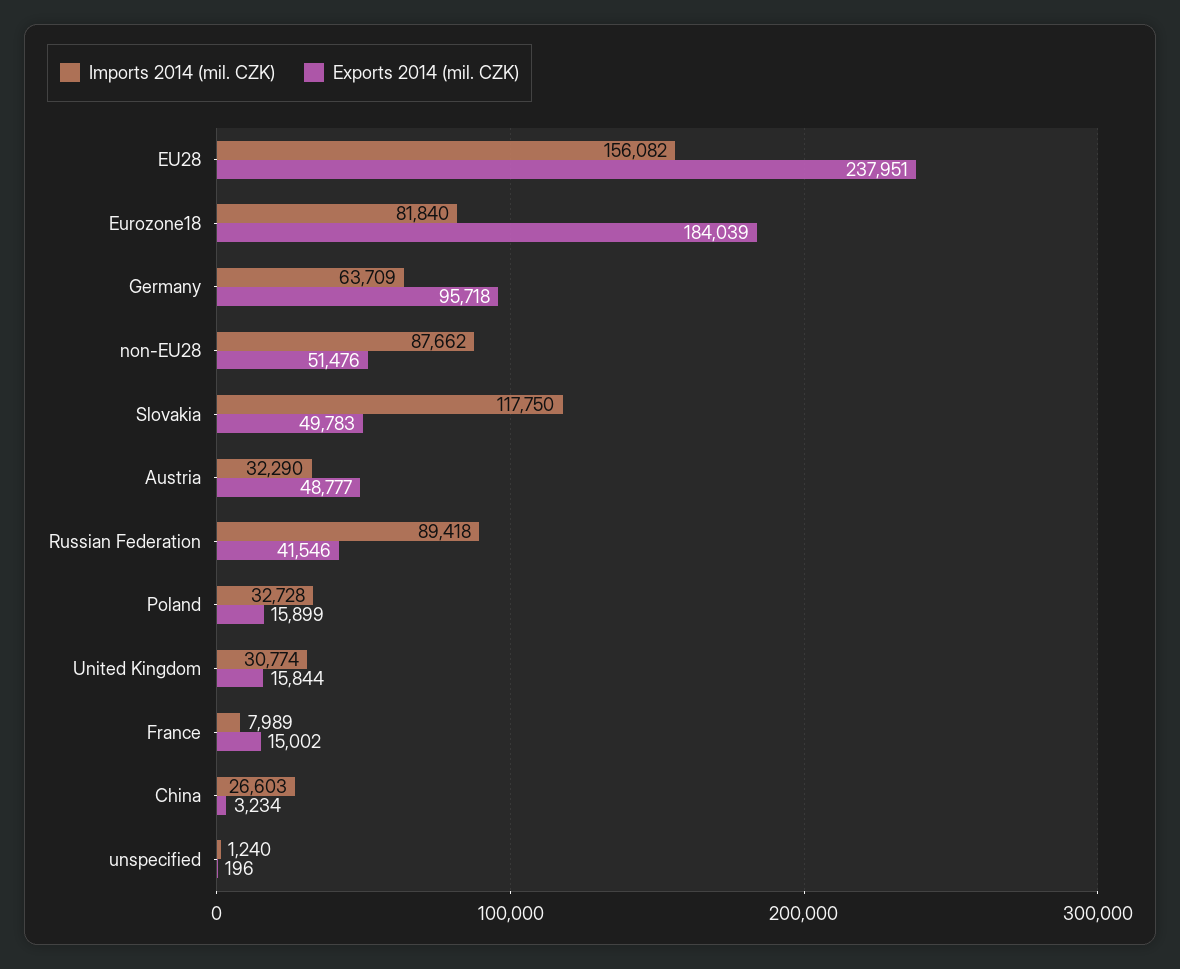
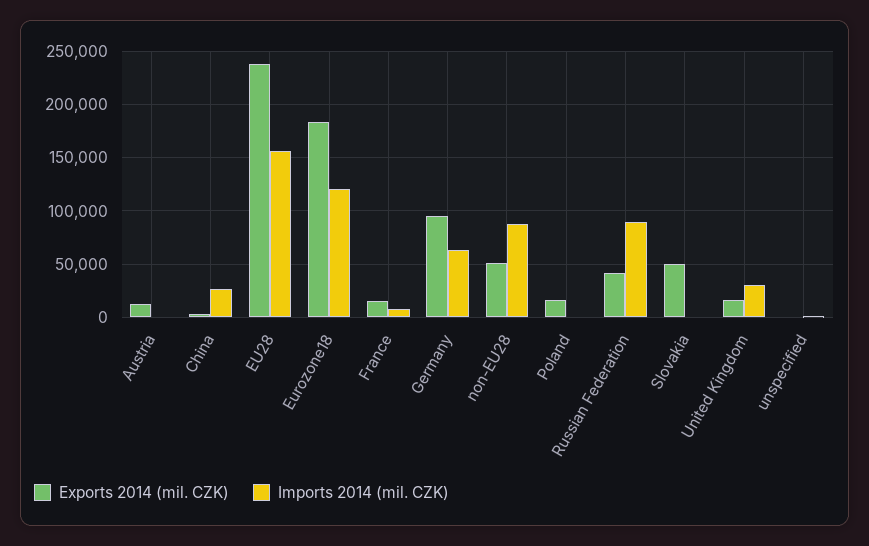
  {
    "Imports 2014 (mil. CZK)": {
      "EU28": 156082,
-     "Eurozone18": 81840,
+     "Eurozone18": 120000,
      "Germany": 63709,
      "non-EU28": 87662,
-     "Slovakia": 117750,
+     "Slovakia": 0,
-     "Austria": 32290,
+     "Austria": 0,
      "Russian Federation": 89418,
-     "Poland": 32728,
+     "Poland": 0,
      "United Kingdom": 30774,
      "France": 7989,
      "China": 26603,
      "unspecified": 1240
    },
    "Exports 2014 (mil. CZK)": {
      "EU28": 237951,
      "Eurozone18": 184039,
      "Germany": 95718,
      "non-EU28": 51476,
      "Slovakia": 49783,
-     "Austria": 48777,
+     "Austria": 10000,
      "Russian Federation": 41546,
      "Poland": 15899,
      "United Kingdom": 15844,
      "France": 15002,
      "China": 3234,
      "unspecified": 196
    }
  }

